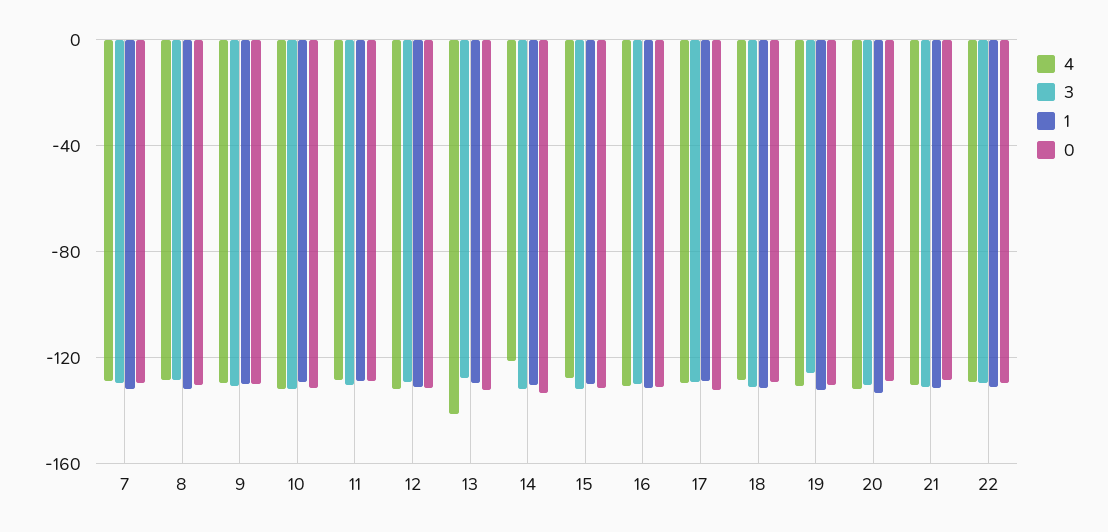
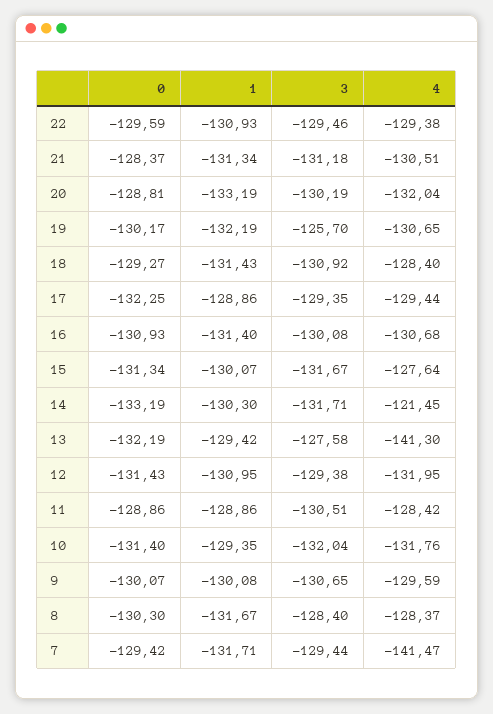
  {
    "4": {
-     "7": -130,
+     "7": -141.47,
      "8": -128.37,
      "9": -129.59,
      "10": -131.76,
      "11": -128.42,
      "12": -131.95,
      "13": -141.3,
      "14": -121.45,
      "15": -127.64,
      "16": -130.68,
      "17": -129.44,
      "18": -128.4,
      "19": -130.65,
      "20": -132.04,
      "21": -130.51,
      "22": -129.38
    },
    "3": {
      "7": -129.44,
      "8": -128.4,
      "9": -130.65,
      "10": -132.04,
      "11": -130.51,
      "12": -129.38,
      "13": -127.58,
      "14": -131.71,
      "15": -131.67,
      "16": -130.08,
      "17": -129.35,
      "18": -130.92,
      "19": -125.7,
      "20": -130.19,
      "21": -131.18,
      "22": -129.46
    },
    "1": {
      "7": -131.71,
      "8": -131.67,
      "9": -130.08,
      "10": -129.35,
      "11": -128.86,
      "12": -130.95,
      "13": -129.42,
      "14": -130.3,
      "15": -130.07,
      "16": -131.4,
      "17": -128.86,
      "18": -131.43,
      "19": -132.19,
      "20": -133.19,
      "21": -131.34,
      "22": -130.93
    },
    "0": {
      "7": -129.42,
      "8": -130.3,
      "9": -130.07,
      "10": -131.4,
      "11": -128.86,
      "12": -131.43,
      "13": -132.19,
      "14": -133.19,
      "15": -131.34,
      "16": -130.93,
      "17": -132.25,
      "18": -129.27,
      "19": -130.17,
      "20": -128.81,
      "21": -128.37,
      "22": -129.59
    }
  }

